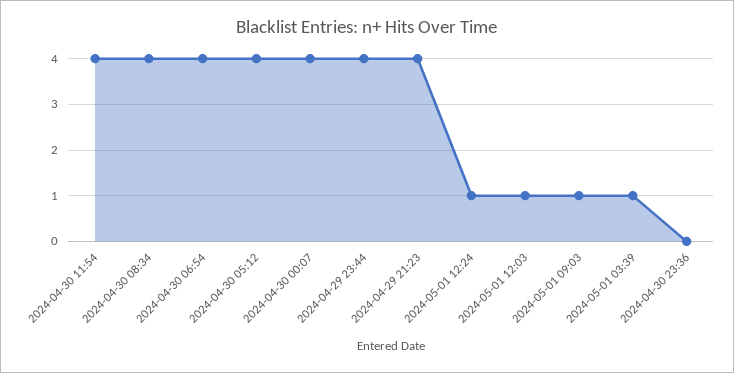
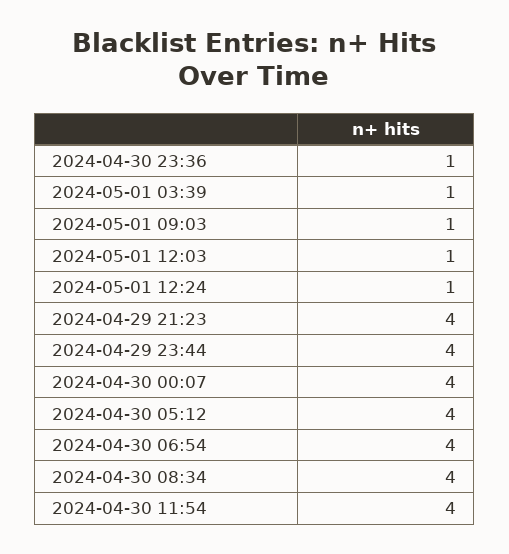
  {
    "2024-04-30 11:54": 4,
    "2024-04-30 08:34": 4,
    "2024-04-30 06:54": 4,
    "2024-04-30 05:12": 4,
    "2024-04-30 00:07": 4,
    "2024-04-29 23:44": 4,
    "2024-04-29 21:23": 4,
    "2024-05-01 12:24": 1,
    "2024-05-01 12:03": 1,
    "2024-05-01 09:03": 1,
    "2024-05-01 03:39": 1,
-   "2024-04-30 23:36": 0
+   "2024-04-30 23:36": 1
  }

